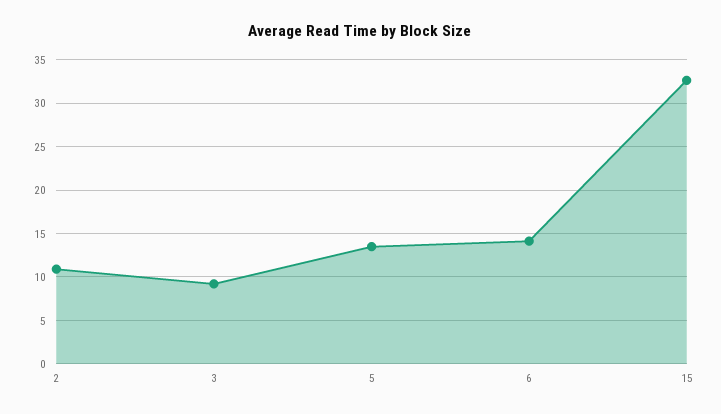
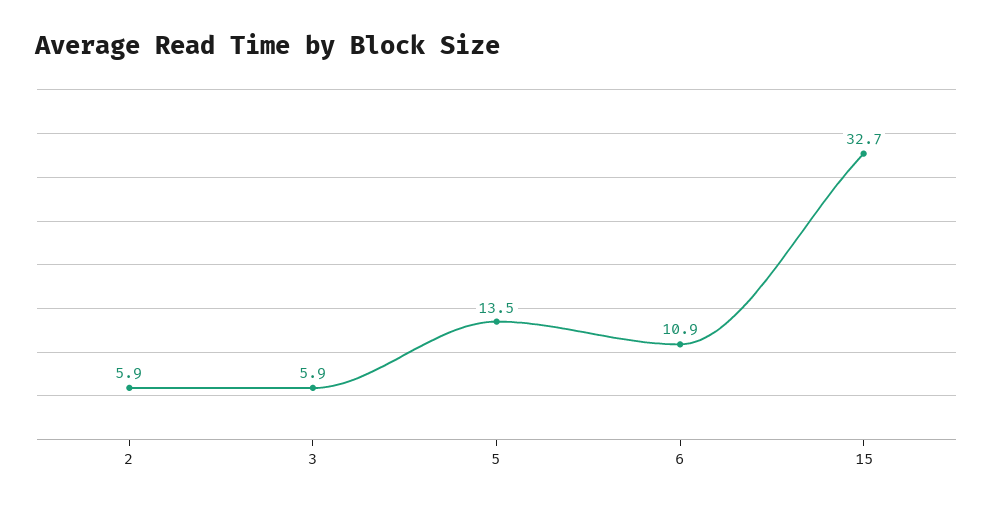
  {
-   "2": 11,
+   "2": 5.9,
-   "3": 9,
+   "3": 5.9,
    "5": 13.5,
-   "6": 14,
+   "6": 10.9,
    "15": 32.7
  }

